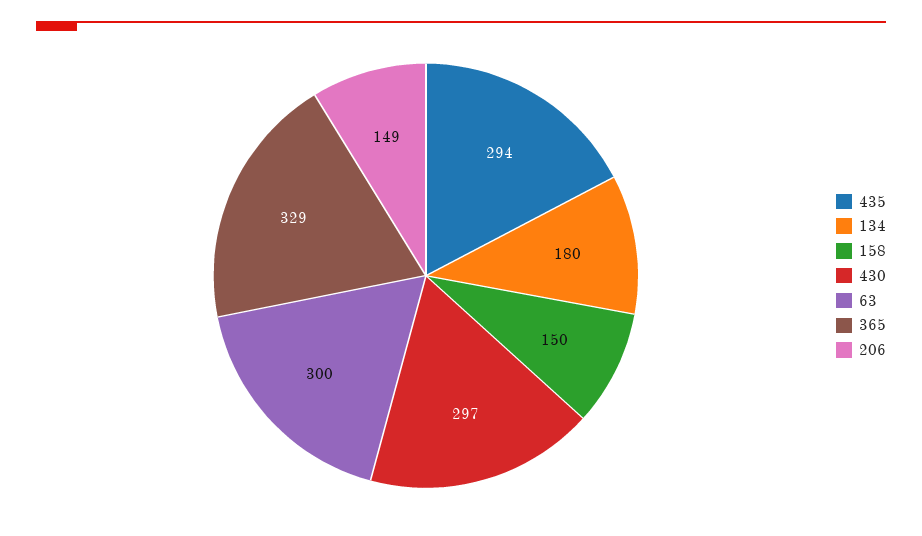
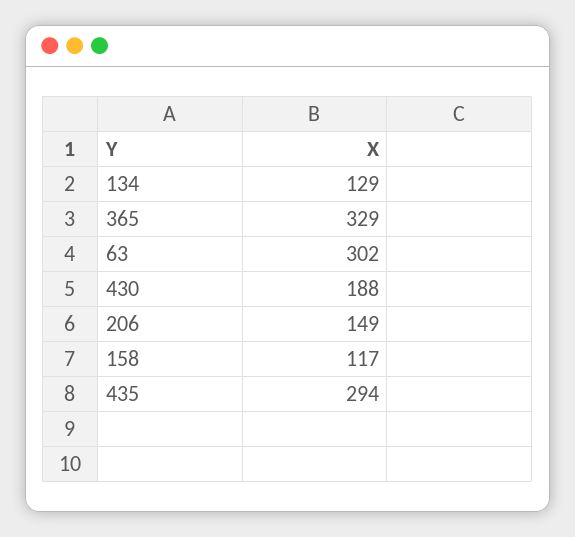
  {
    "435": 294,
-   "134": 180,
+   "134": 129,
-   "158": 150,
+   "158": 117,
-   "430": 297,
+   "430": 188,
-   "63": 300,
+   "63": 302,
    "365": 329,
    "206": 149
  }

